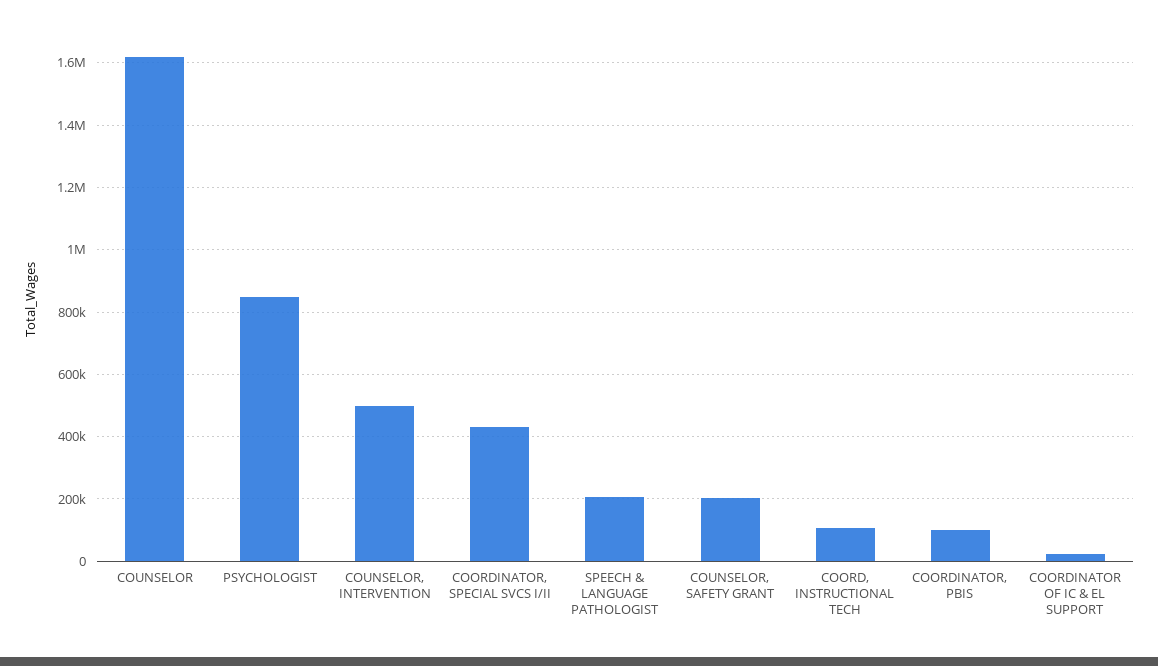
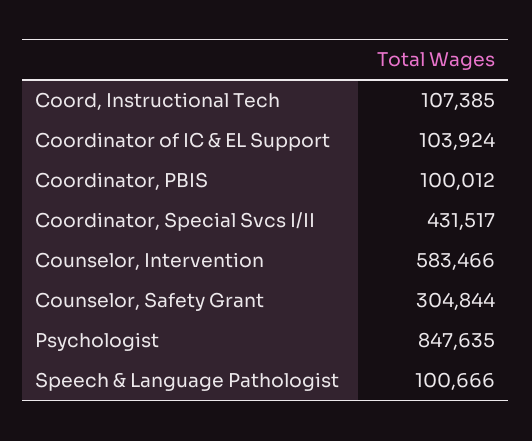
  {
-   "COUNSELOR": 1620000,
    "PSYCHOLOGIST": 847635,
-   "COUNSELOR, INTERVENTION": 500000,
+   "COUNSELOR, INTERVENTION": 583466,
    "COORDINATOR, SPECIAL SVCS I/II": 431517,
-   "SPEECH & LANGUAGE PATHOLOGIST": 200000,
+   "SPEECH & LANGUAGE PATHOLOGIST": 100666,
-   "COUNSELOR, SAFETY GRANT": 200000,
+   "COUNSELOR, SAFETY GRANT": 304844,
    "COORD, INSTRUCTIONAL TECH": 107385,
    "COORDINATOR, PBIS": 100012,
-   "COORDINATOR OF IC & EL SUPPORT": 20000
+   "COORDINATOR OF IC & EL SUPPORT": 103924
  }

